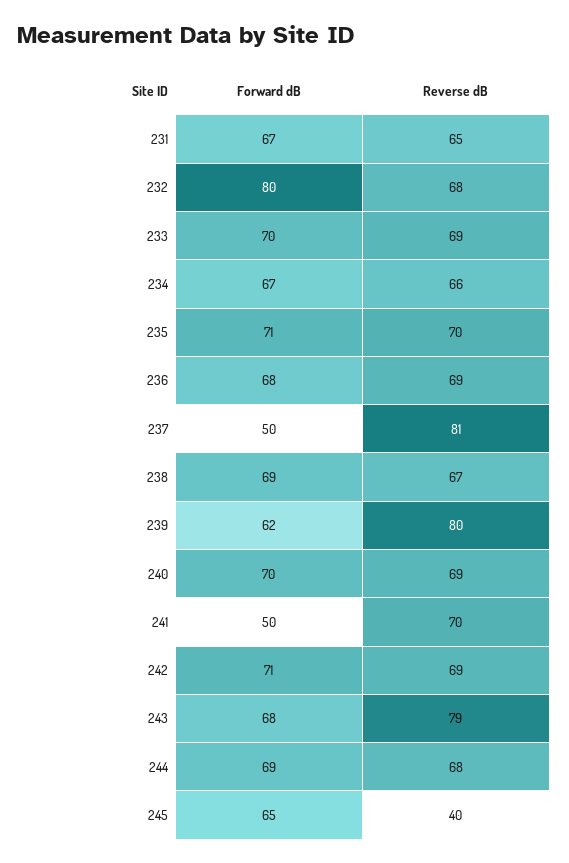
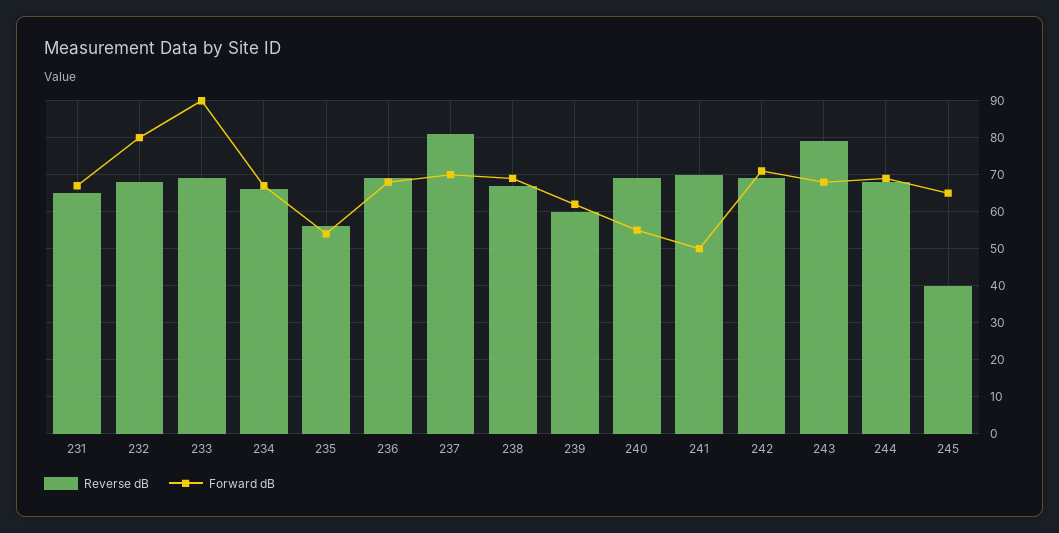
  {
    "Forward dB": {
      "231": 67,
      "232": 80,
-     "233": 70,
+     "233": 90,
      "234": 67,
-     "235": 71,
+     "235": 55,
      "236": 68,
-     "237": 50,
+     "237": 70,
      "238": 69,
      "239": 62,
-     "240": 70,
+     "240": 55,
      "241": 50,
      "242": 71,
      "243": 68,
      "244": 69,
      "245": 65
    },
    "Reverse dB": {
      "231": 65,
      "232": 68,
      "233": 69,
      "234": 66,
-     "235": 70,
+     "235": 55,
      "236": 69,
      "237": 81,
      "238": 67,
-     "239": 80,
+     "239": 60,
      "240": 69,
      "241": 70,
      "242": 69,
      "243": 79,
      "244": 68,
      "245": 40
    }
  }

